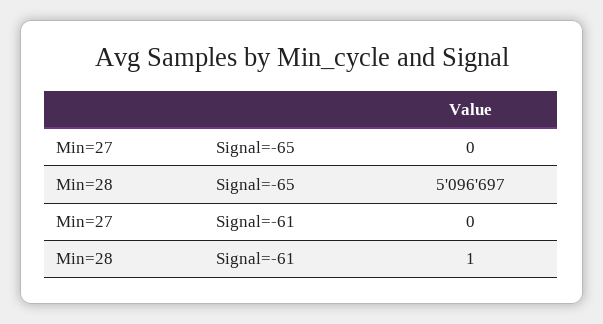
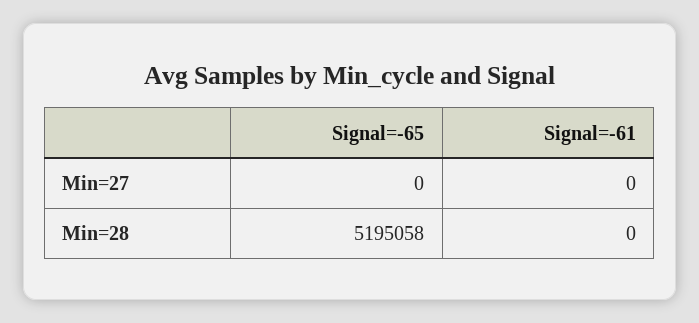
  {
    "Min=27": {
      "Signal=-65": 0,
      "Signal=-61": 0
    },
    "Min=28": {
-     "Signal=-65": 5096697,
+     "Signal=-65": 5195058,
-     "Signal=-61": 1
+     "Signal=-61": 0
    }
  }

